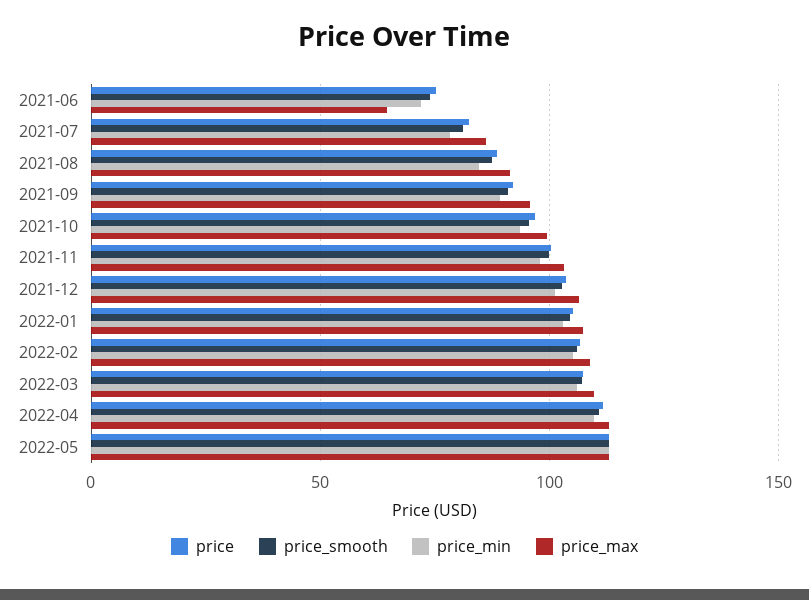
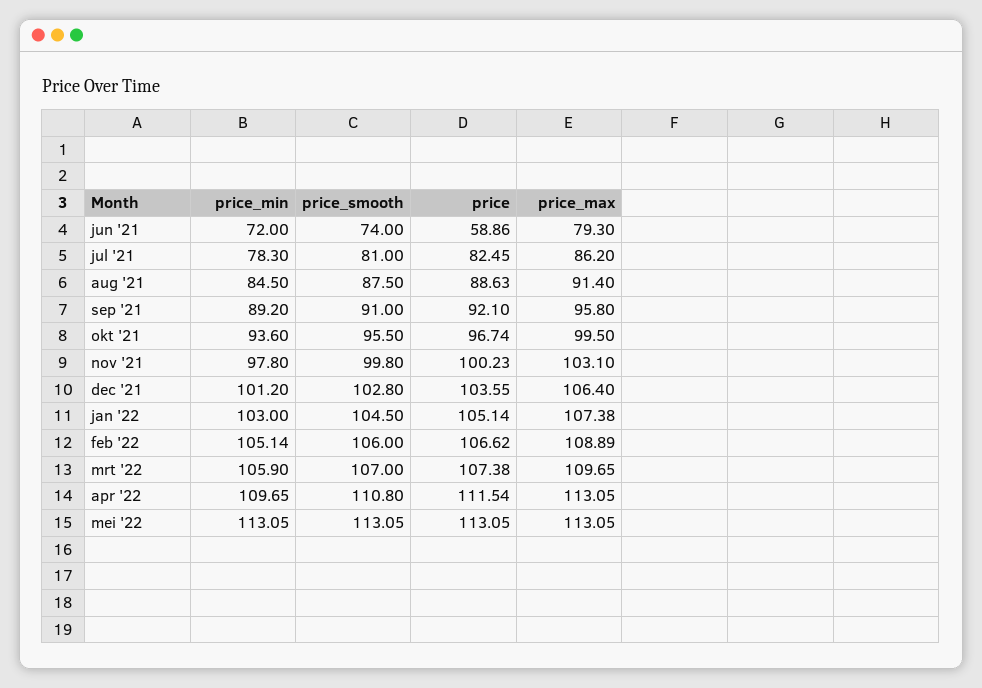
  {
    "price": {
-     "2021-06": 75,
+     "2021-06": 58.86,
      "2021-07": 82.45,
      "2021-08": 88.63,
      "2021-09": 92.1,
      "2021-10": 96.74,
      "2021-11": 100.23,
      "2021-12": 103.55,
      "2022-01": 105.14,
      "2022-02": 106.62,
      "2022-03": 107.38,
      "2022-04": 111.54,
      "2022-05": 113.05
    },
    "price_smooth": {
      "2021-06": 74,
      "2021-07": 81,
      "2021-08": 87.5,
      "2021-09": 91,
      "2021-10": 95.5,
      "2021-11": 99.8,
      "2021-12": 102.8,
      "2022-01": 104.5,
      "2022-02": 106,
      "2022-03": 107,
      "2022-04": 110.8,
      "2022-05": 113.05
    },
    "price_min": {
      "2021-06": 72,
      "2021-07": 78.3,
      "2021-08": 84.5,
      "2021-09": 89.2,
      "2021-10": 93.6,
      "2021-11": 97.8,
      "2021-12": 101.2,
      "2022-01": 103,
      "2022-02": 105.14,
      "2022-03": 105.9,
      "2022-04": 109.65,
      "2022-05": 113.05
    },
    "price_max": {
-     "2021-06": 65,
+     "2021-06": 79.3,
      "2021-07": 86.2,
      "2021-08": 91.4,
      "2021-09": 95.8,
      "2021-10": 99.5,
      "2021-11": 103.1,
      "2021-12": 106.4,
      "2022-01": 107.38,
      "2022-02": 108.89,
      "2022-03": 109.65,
      "2022-04": 113.05,
      "2022-05": 113.05
    }
  }

